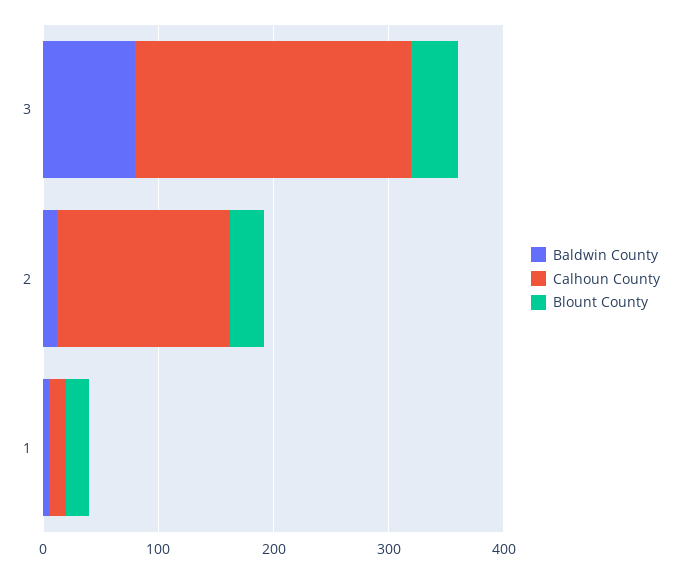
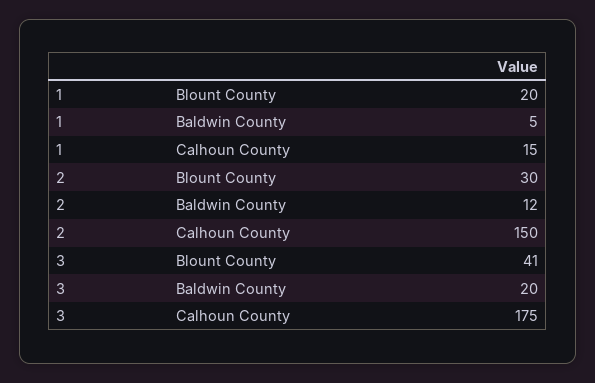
  {
    "Baldwin County": {
-     "3": 80,
+     "3": 20,
      "2": 12,
      "1": 5
    },
    "Calhoun County": {
-     "3": 240,
+     "3": 175,
      "2": 150,
      "1": 15
    },
    "Blount County": {
      "3": 41,
      "2": 30,
      "1": 20
    }
  }

